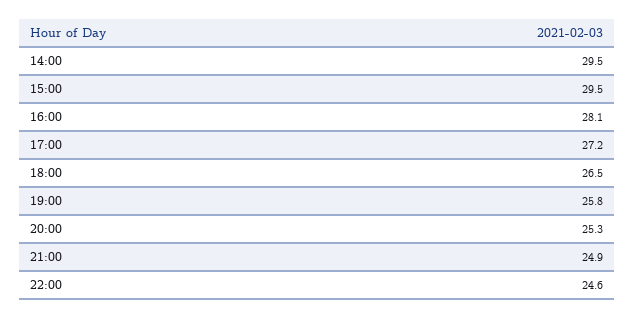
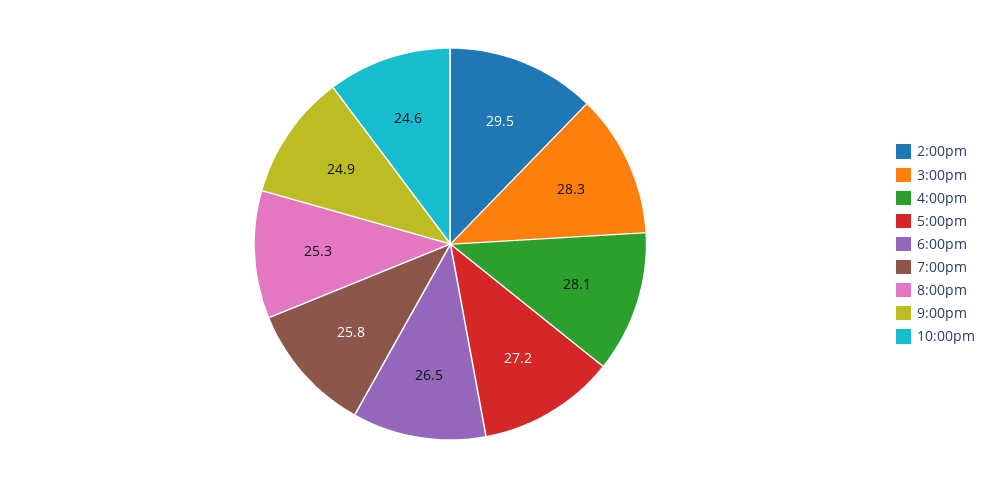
  {
    "14:00": 29.5,
-   "15:00": 29.5,
+   "15:00": 28.3,
    "16:00": 28.1,
    "17:00": 27.2,
    "18:00": 26.5,
    "19:00": 25.8,
    "20:00": 25.3,
    "21:00": 24.9,
    "22:00": 24.6
  }

